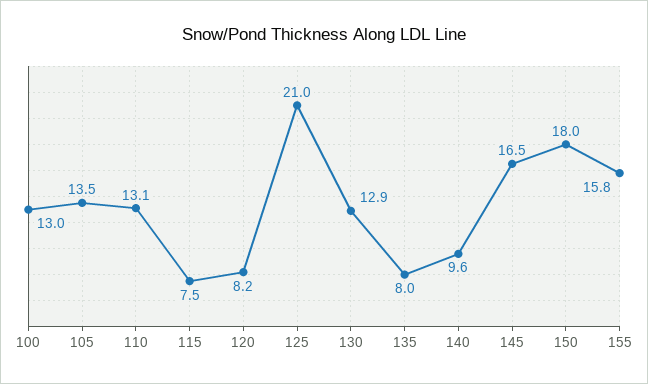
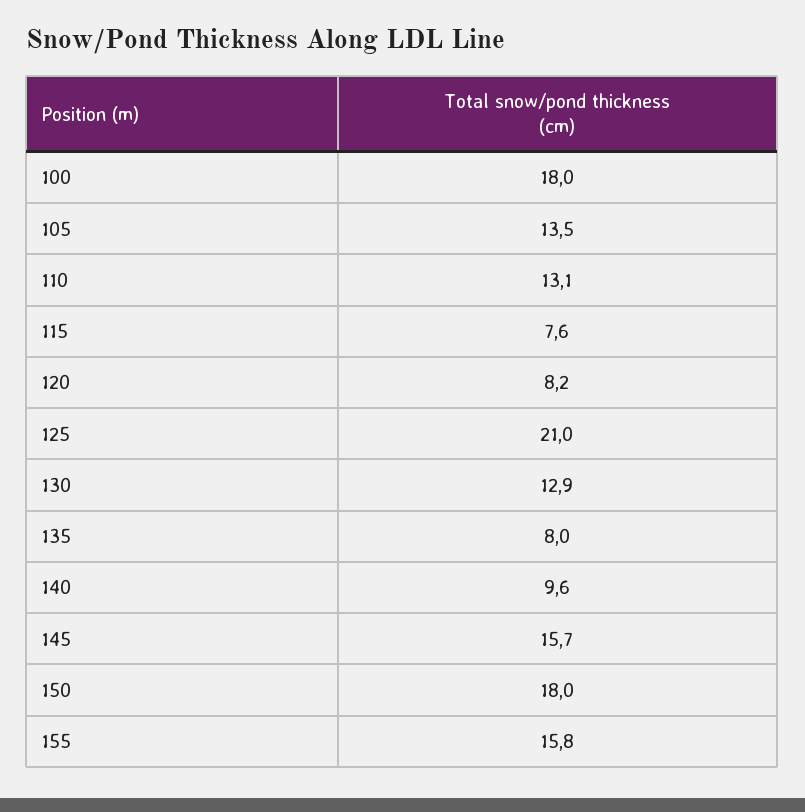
  {
-   "100": 13,
+   "100": 18,
    "105": 13.5,
    "110": 13.1,
-   "115": 7.5,
+   "115": 7.6,
    "120": 8.2,
    "125": 21,
    "130": 12.9,
    "135": 8,
    "140": 9.6,
-   "145": 16.5,
+   "145": 15.7,
    "150": 18,
    "155": 15.8
  }

